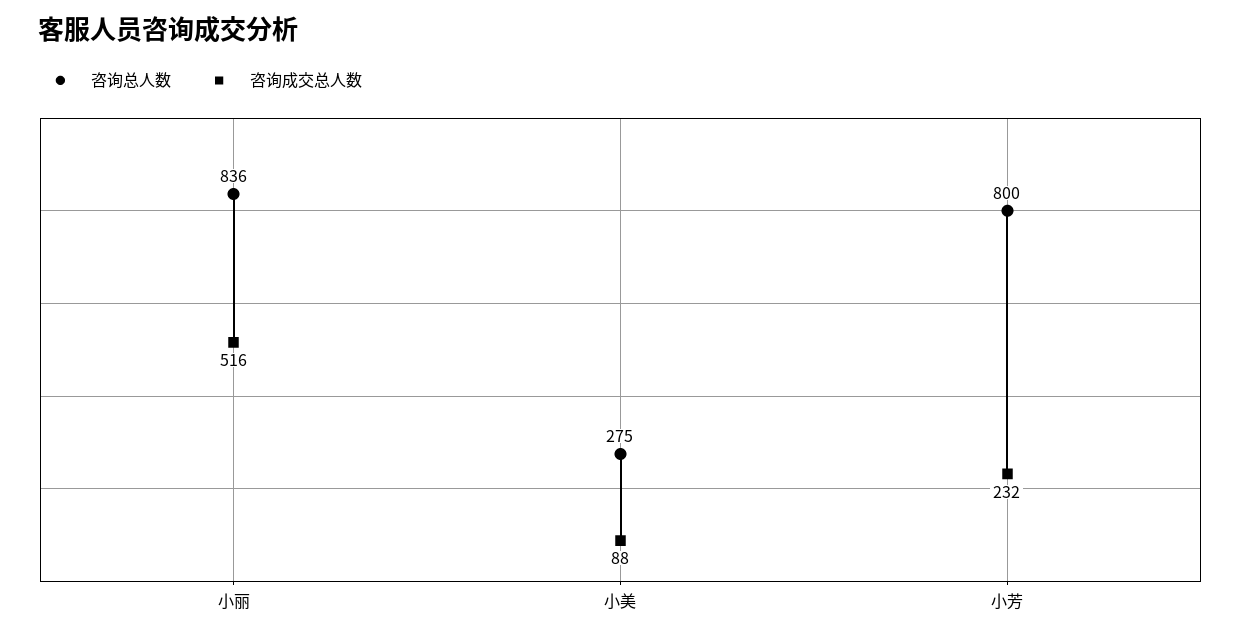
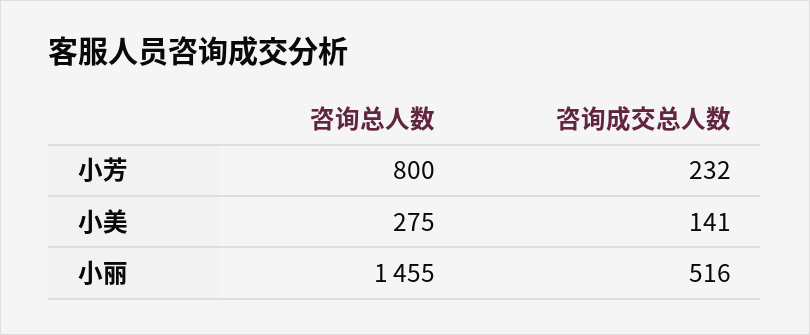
  {
    "咨询总人数": {
-     "小丽": 836,
+     "小丽": 1455,
      "小美": 275,
      "小芳": 800
    },
    "咨询成交总人数": {
      "小丽": 516,
-     "小美": 88,
+     "小美": 141,
      "小芳": 232
    }
  }

